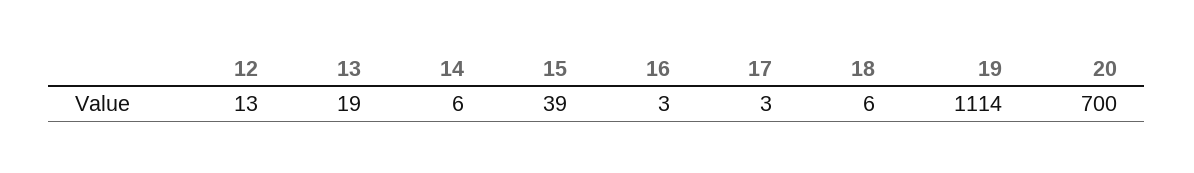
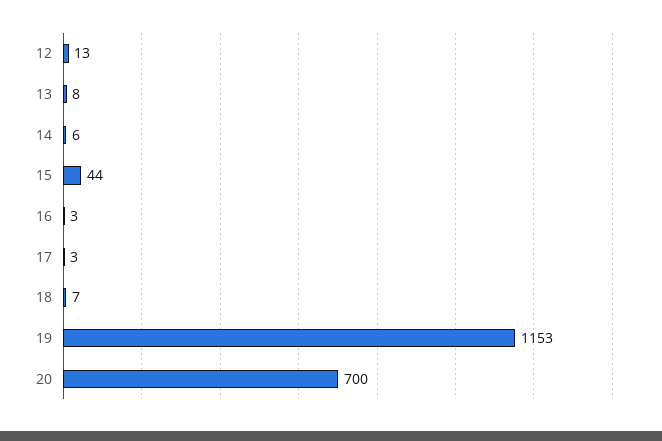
  {
    "12": 13,
-   "13": 19,
+   "13": 8,
    "14": 6,
-   "15": 39,
+   "15": 44,
    "16": 3,
    "17": 3,
-   "18": 6,
+   "18": 7,
-   "19": 1114,
+   "19": 1153,
    "20": 700
  }

